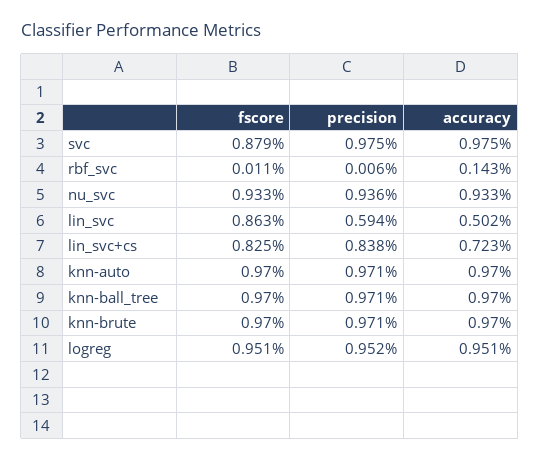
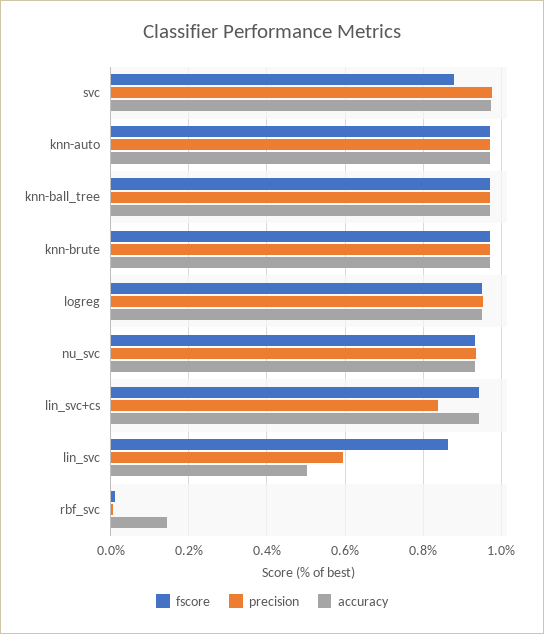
  {
    "fscore": {
      "svc": 0.879,
      "rbf_svc": 0.011,
      "nu_svc": 0.933,
      "lin_svc": 0.863,
-     "lin_svc+cs": 0.825,
+     "lin_svc+cs": 0.94,
      "knn-auto": 0.97,
      "knn-ball_tree": 0.97,
      "knn-brute": 0.97,
      "logreg": 0.951
    },
    "precision": {
      "svc": 0.975,
      "rbf_svc": 0.006,
      "nu_svc": 0.936,
      "lin_svc": 0.594,
      "lin_svc+cs": 0.838,
      "knn-auto": 0.971,
      "knn-ball_tree": 0.971,
      "knn-brute": 0.971,
      "logreg": 0.952
    },
    "accuracy": {
      "svc": 0.975,
      "rbf_svc": 0.143,
      "nu_svc": 0.933,
      "lin_svc": 0.502,
-     "lin_svc+cs": 0.723,
+     "lin_svc+cs": 0.94,
      "knn-auto": 0.97,
      "knn-ball_tree": 0.97,
      "knn-brute": 0.97,
      "logreg": 0.951
    }
  }

